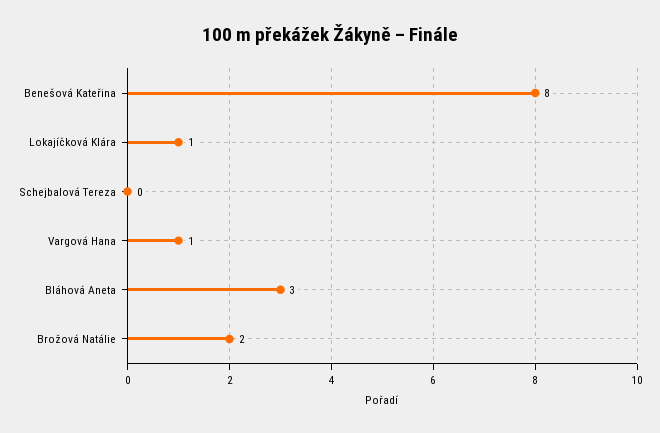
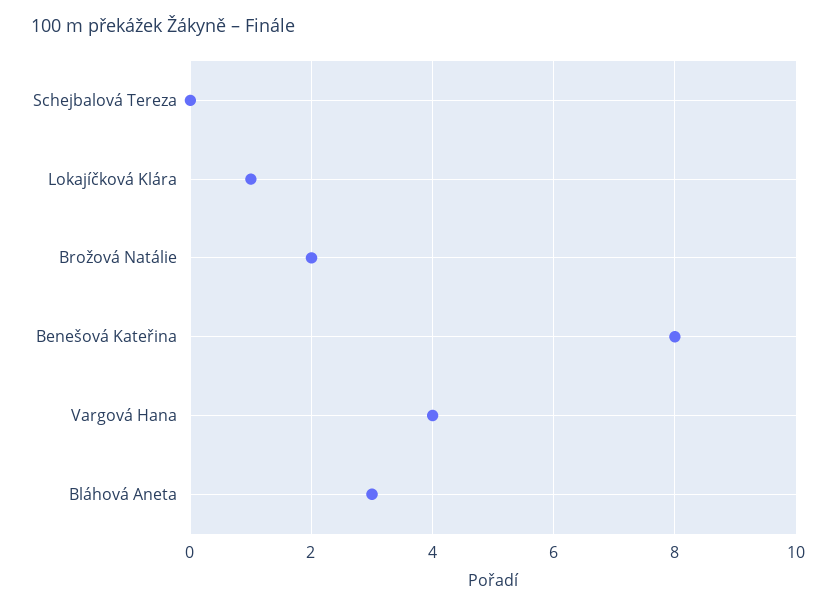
  {
    "Benešová Kateřina": 8,
    "Lokajíčková Klára": 1,
    "Schejbalová Tereza": 0,
-   "Vargová Hana": 1,
+   "Vargová Hana": 4,
    "Bláhová Aneta": 3,
    "Brožová Natálie": 2
  }

